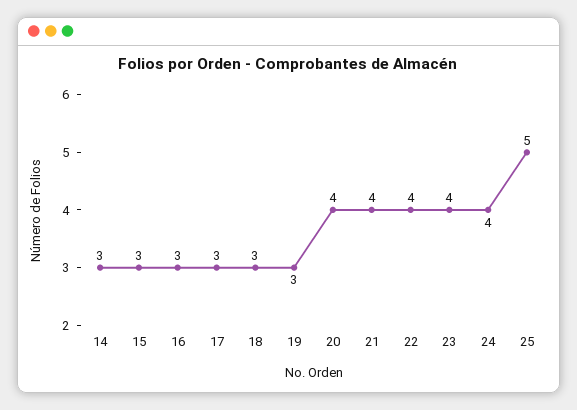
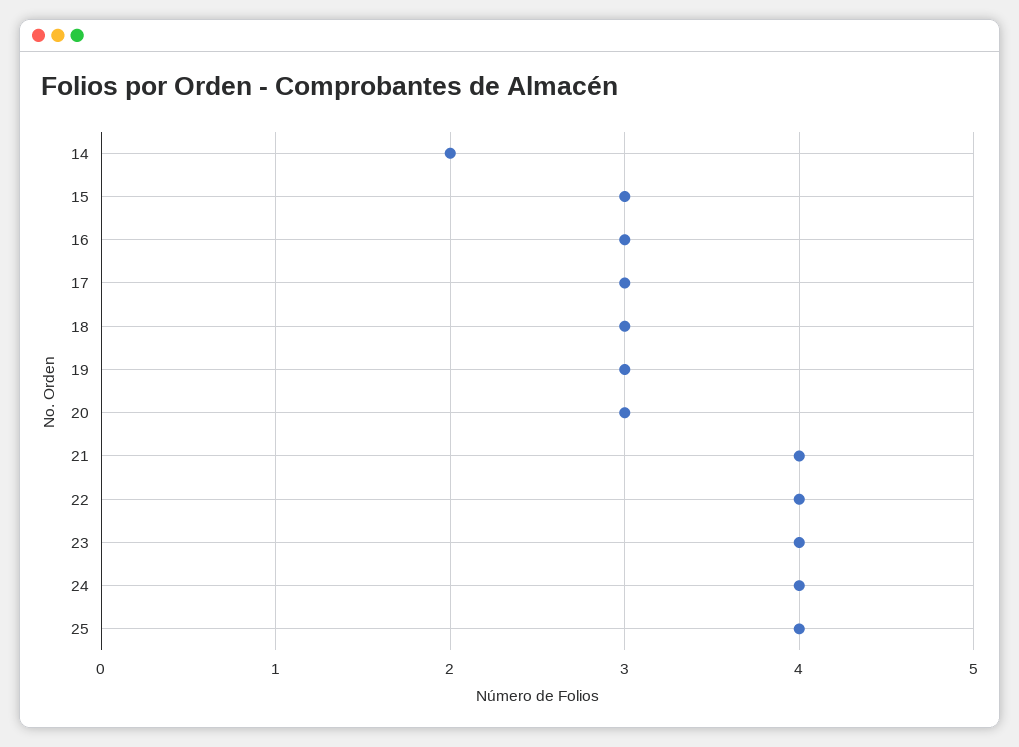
  {
-   "14": 3,
+   "14": 2,
    "15": 3,
    "16": 3,
    "17": 3,
    "18": 3,
    "19": 3,
-   "20": 4,
+   "20": 3,
    "21": 4,
    "22": 4,
    "23": 4,
    "24": 4,
-   "25": 5
+   "25": 4
  }

